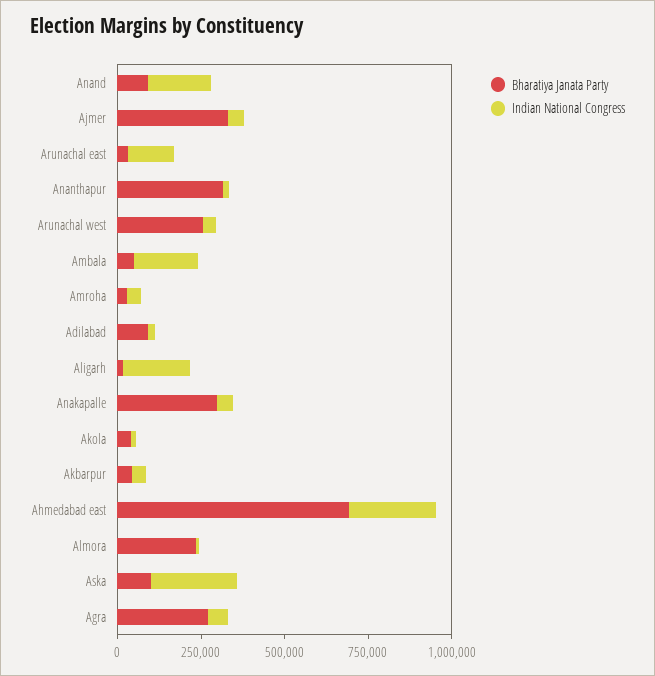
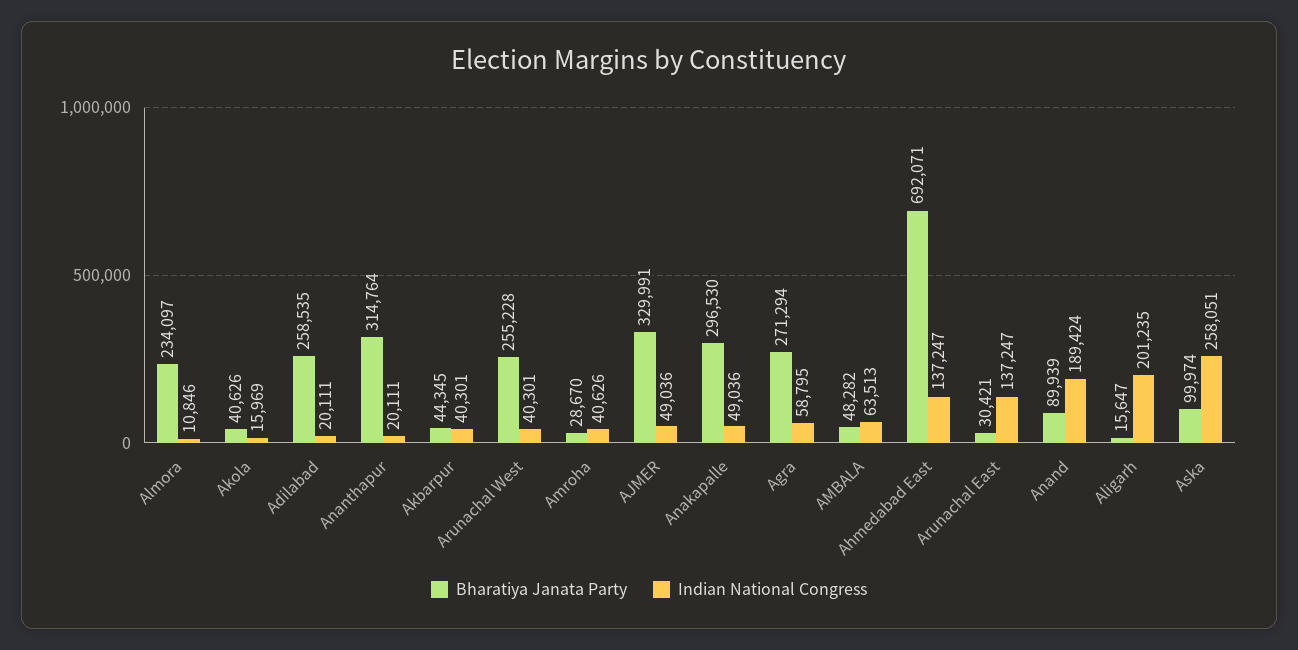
  {
    "Bharatiya Janata Party": {
      "Anand": 89939,
      "Ajmer": 329991,
      "Arunachal east": 30421,
      "Ananthapur": 314764,
      "Arunachal west": 255228,
      "Ambala": 48282,
      "Amroha": 28670,
-     "Adilabad": 100000,
+     "Adilabad": 258535,
      "Aligarh": 15647,
      "Anakapalle": 296530,
      "Akola": 40626,
      "Akbarpur": 44345,
      "Ahmedabad east": 692071,
      "Almora": 234097,
      "Aska": 99974,
      "Agra": 271294
    },
    "Indian National Congress": {
      "Anand": 189424,
      "Ajmer": 49036,
      "Arunachal east": 137247,
      "Ananthapur": 20111,
      "Arunachal west": 40301,
-     "Ambala": 200000,
+     "Ambala": 63513,
      "Amroha": 40626,
      "Adilabad": 20111,
      "Aligarh": 201235,
      "Anakapalle": 49036,
      "Akola": 15969,
      "Akbarpur": 40301,
-     "Ahmedabad east": 250000,
+     "Ahmedabad east": 137247,
      "Almora": 10846,
      "Aska": 258051,
      "Agra": 58795
    }
  }

